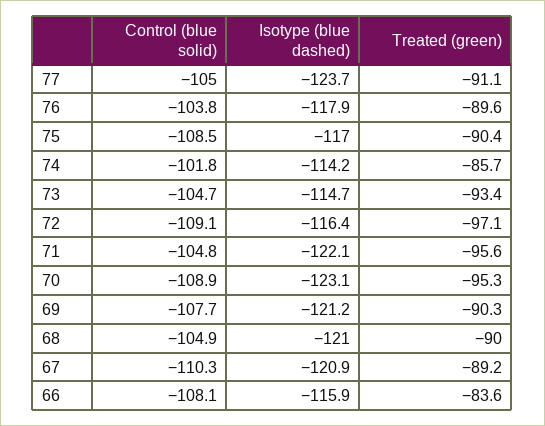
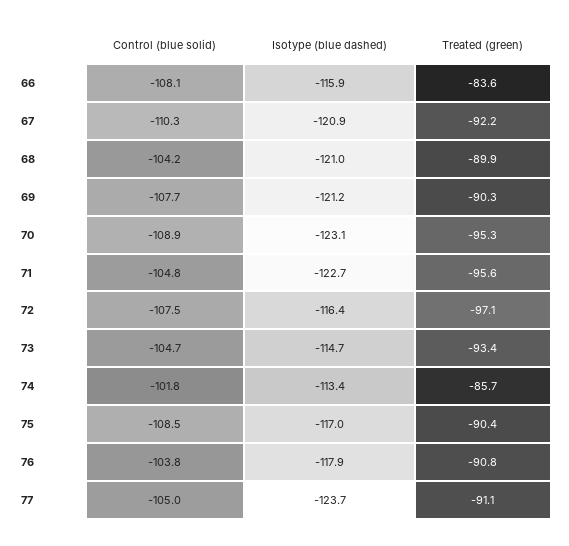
  {
    "Control (blue solid)": {
      "77": -105,
      "76": -103.8,
      "75": -108.5,
      "74": -101.8,
      "73": -104.7,
-     "72": -109.1,
+     "72": -107.5,
      "71": -104.8,
      "70": -108.9,
      "69": -107.7,
-     "68": -104.9,
+     "68": -104.2,
      "67": -110.3,
      "66": -108.1
    },
    "Isotype (blue dashed)": {
      "77": -123.7,
      "76": -117.9,
      "75": -117,
-     "74": -114.2,
+     "74": -113.4,
      "73": -114.7,
      "72": -116.4,
-     "71": -122.1,
+     "71": -122.7,
      "70": -123.1,
      "69": -121.2,
      "68": -121,
      "67": -120.9,
      "66": -115.9
    },
    "Treated (green)": {
      "77": -91.1,
-     "76": -89.6,
+     "76": -90.8,
      "75": -90.4,
      "74": -85.7,
      "73": -93.4,
      "72": -97.1,
      "71": -95.6,
      "70": -95.3,
      "69": -90.3,
-     "68": -90,
+     "68": -89.9,
-     "67": -89.2,
+     "67": -92.2,
      "66": -83.6
    }
  }

